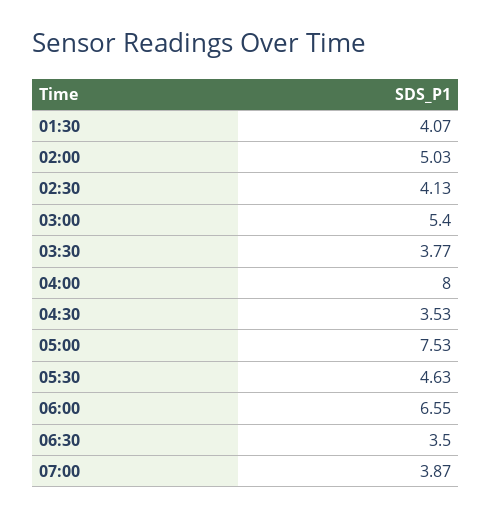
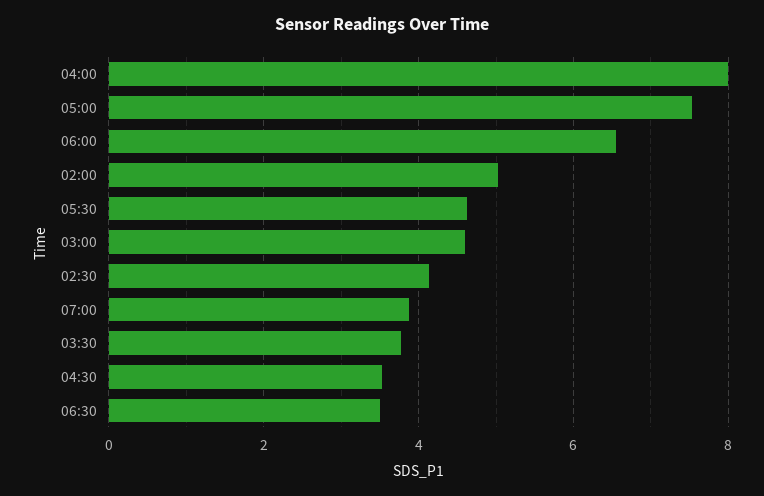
  {
-   "01:30": 4.07,
    "02:00": 5.03,
    "02:30": 4.13,
-   "03:00": 5.4,
+   "03:00": 4.6,
    "03:30": 3.77,
    "04:00": 8,
    "04:30": 3.53,
    "05:00": 7.53,
    "05:30": 4.63,
    "06:00": 6.55,
    "06:30": 3.5,
    "07:00": 3.87
  }

